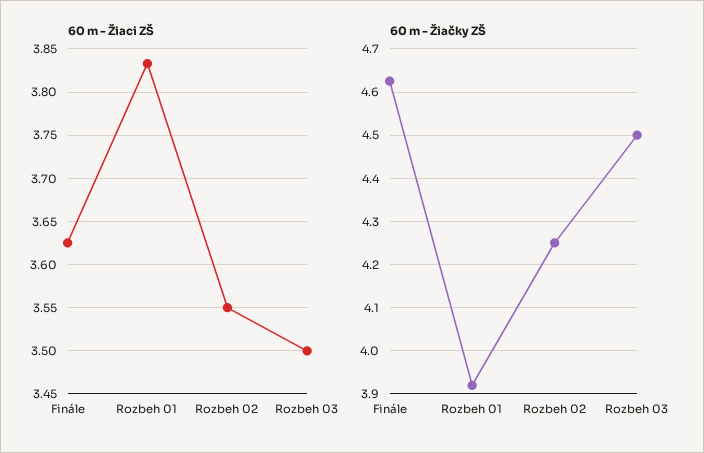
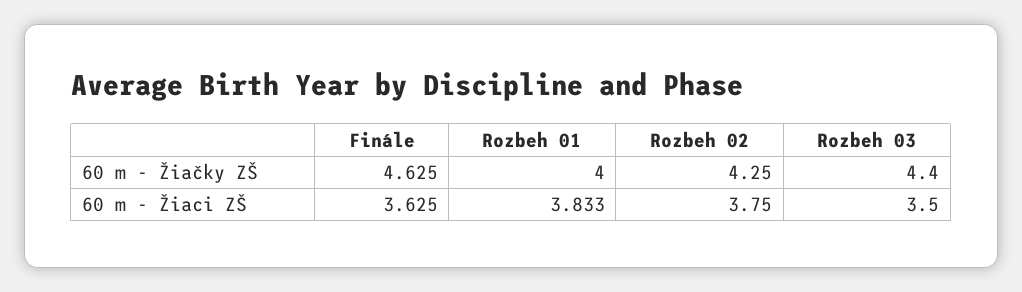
  {
    "60 m - Žiaci ZŠ": {
      "Finále": 3.625,
      "Rozbeh 01": 3.833,
-     "Rozbeh 02": 3.55,
+     "Rozbeh 02": 3.75,
      "Rozbeh 03": 3.5
    },
    "60 m - Žiačky ZŠ": {
      "Finále": 4.625,
-     "Rozbeh 01": 3.92,
+     "Rozbeh 01": 4,
      "Rozbeh 02": 4.25,
-     "Rozbeh 03": 4.5
+     "Rozbeh 03": 4.4
    }
  }

